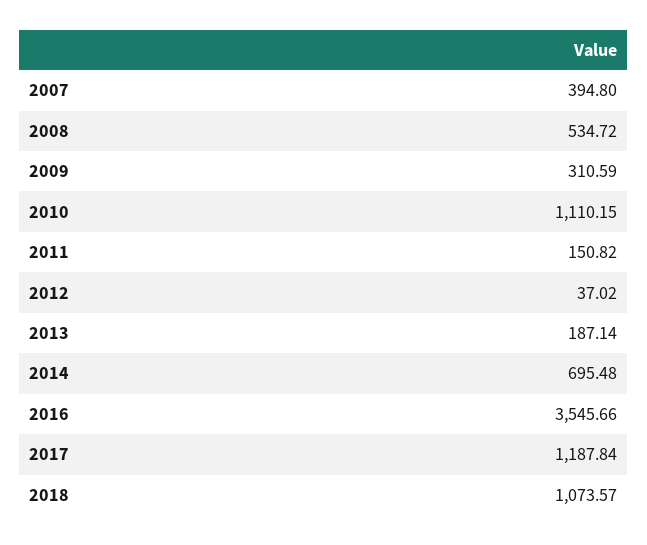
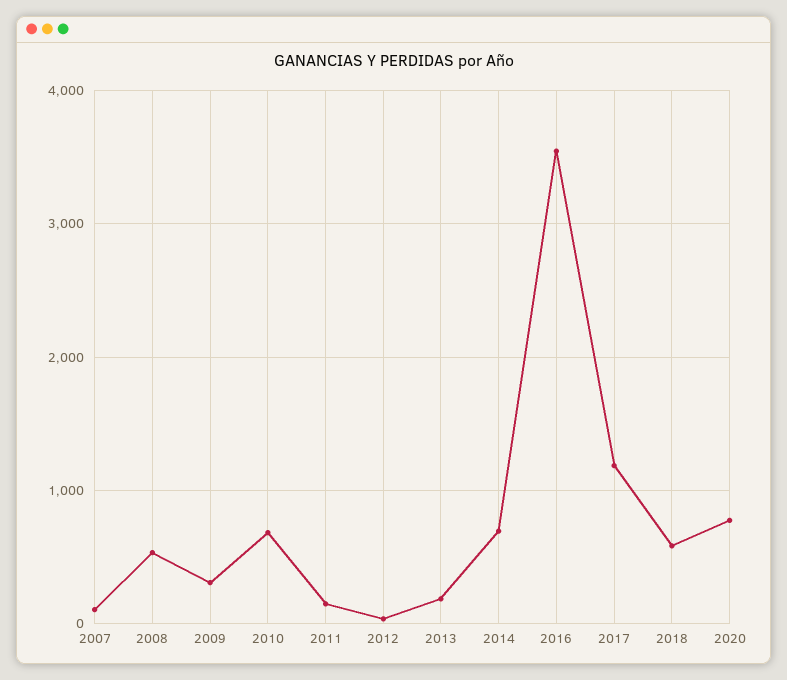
  {
-   "2007": 394.8,
+   "2007": 100,
    "2008": 534.72,
    "2009": 310.59,
-   "2010": 1110.15,
+   "2010": 700,
    "2011": 150.82,
    "2012": 37.02,
    "2013": 187.14,
    "2014": 695.48,
    "2016": 3545.66,
    "2017": 1187.84,
-   "2018": 1073.57
+   "2018": 600,
+   "2020": 800
  }

